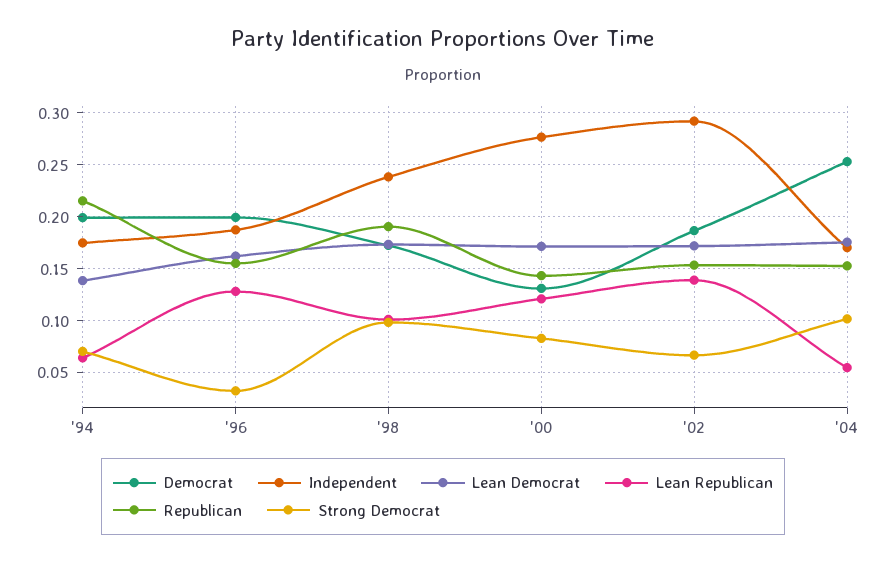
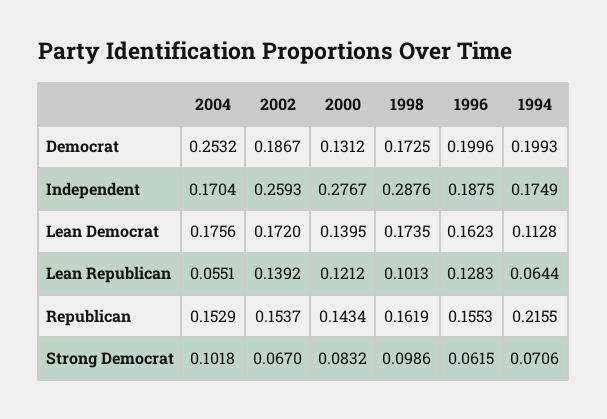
  {
    "Democrat": {
      "'94": 0.1993,
      "'96": 0.1996,
      "'98": 0.1725,
      "'00": 0.1312,
      "'02": 0.1867,
      "'04": 0.2532
    },
    "Independent": {
      "'94": 0.1749,
      "'96": 0.1875,
-     "'98": 0.24,
+     "'98": 0.2876,
      "'00": 0.2767,
-     "'02": 0.29,
+     "'02": 0.2593,
      "'04": 0.1704
    },
    "Lean Democrat": {
-     "'94": 0.14,
+     "'94": 0.1128,
      "'96": 0.1623,
      "'98": 0.1735,
-     "'00": 0.17,
+     "'00": 0.1395,
      "'02": 0.172,
      "'04": 0.1756
    },
    "Lean Republican": {
      "'94": 0.0644,
      "'96": 0.1283,
      "'98": 0.1013,
      "'00": 0.1212,
      "'02": 0.1392,
      "'04": 0.0551
    },
    "Republican": {
      "'94": 0.2155,
      "'96": 0.1553,
-     "'98": 0.19,
+     "'98": 0.1619,
      "'00": 0.1434,
      "'02": 0.1537,
      "'04": 0.1529
    },
    "Strong Democrat": {
      "'94": 0.0706,
-     "'96": 0.03,
+     "'96": 0.0615,
      "'98": 0.0986,
      "'00": 0.0832,
      "'02": 0.067,
      "'04": 0.1018
    }
  }

